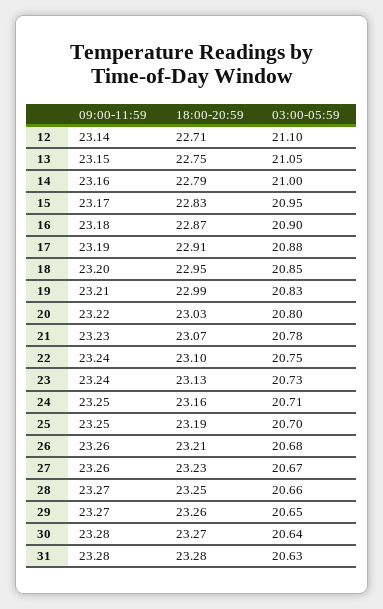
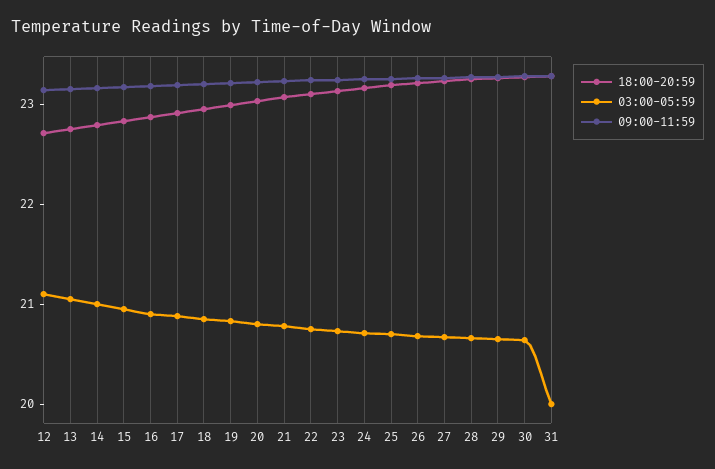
  {
    "09:00-11:59": {
      "12": 23.14,
      "13": 23.15,
      "14": 23.16,
      "15": 23.17,
      "16": 23.18,
      "17": 23.19,
      "18": 23.2,
      "19": 23.21,
      "20": 23.22,
      "21": 23.23,
      "22": 23.24,
      "23": 23.24,
      "24": 23.25,
      "25": 23.25,
      "26": 23.26,
      "27": 23.26,
      "28": 23.27,
      "29": 23.27,
      "30": 23.28,
      "31": 23.28
    },
    "18:00-20:59": {
      "12": 22.71,
      "13": 22.75,
      "14": 22.79,
      "15": 22.83,
      "16": 22.87,
      "17": 22.91,
      "18": 22.95,
      "19": 22.99,
      "20": 23.03,
      "21": 23.07,
      "22": 23.1,
      "23": 23.13,
      "24": 23.16,
      "25": 23.19,
      "26": 23.21,
      "27": 23.23,
      "28": 23.25,
      "29": 23.26,
      "30": 23.27,
      "31": 23.28
    },
    "03:00-05:59": {
      "12": 21.1,
      "13": 21.05,
      "14": 21,
      "15": 20.95,
      "16": 20.9,
      "17": 20.88,
      "18": 20.85,
      "19": 20.83,
      "20": 20.8,
      "21": 20.78,
      "22": 20.75,
      "23": 20.73,
      "24": 20.71,
      "25": 20.7,
      "26": 20.68,
      "27": 20.67,
      "28": 20.66,
      "29": 20.65,
      "30": 20.64,
-     "31": 20.63
+     "31": 20
    }
  }

